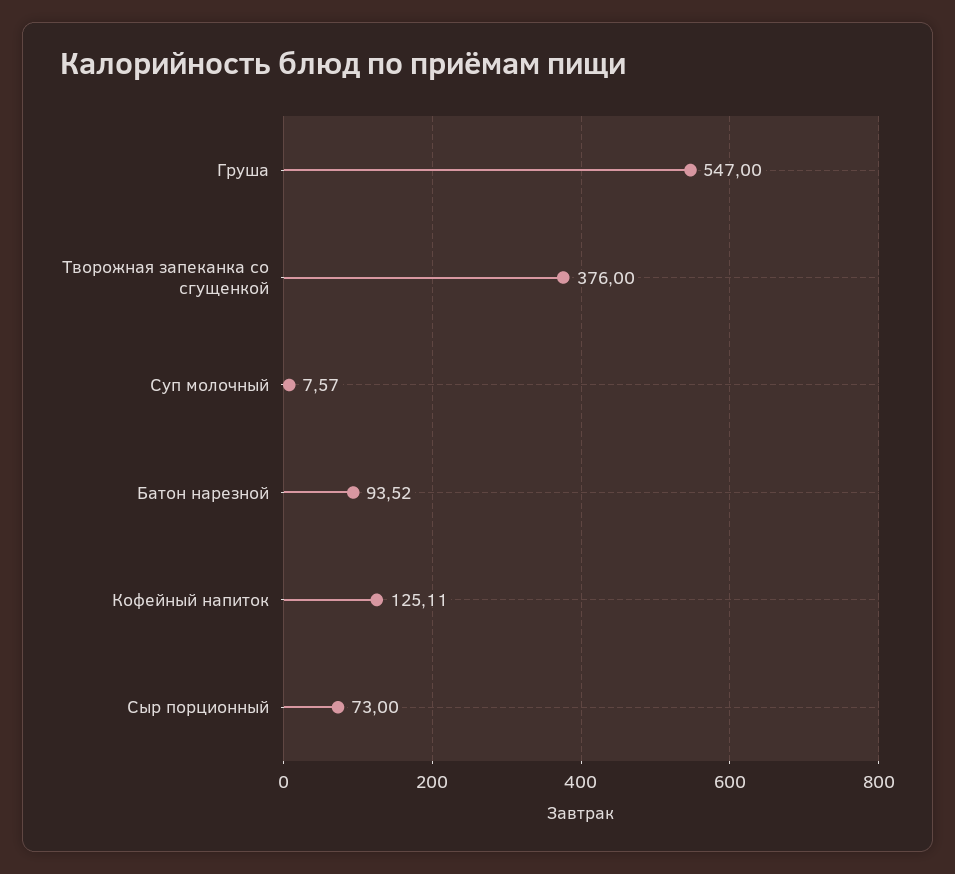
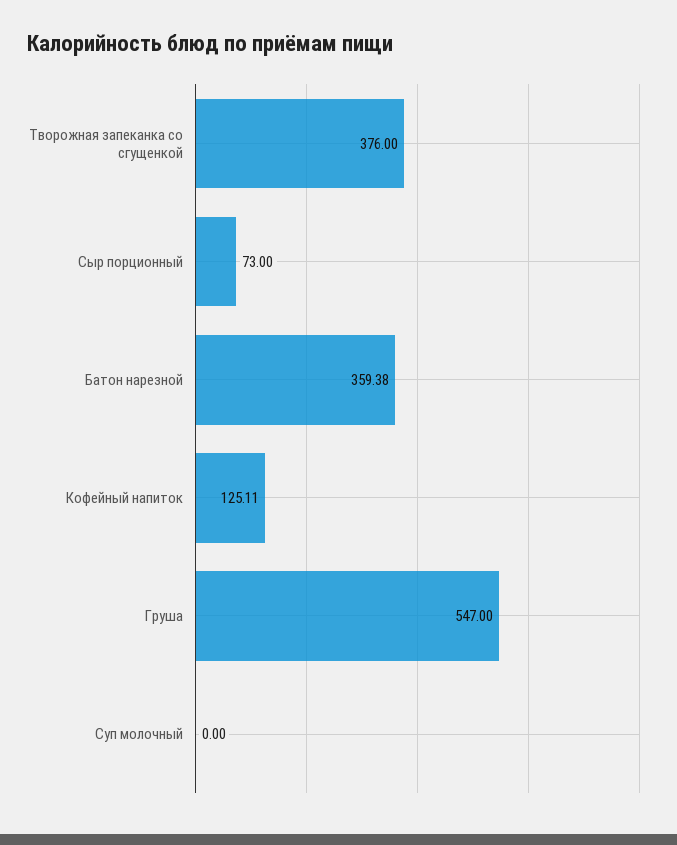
  {
    "Груша": 547,
    "Творожная запеканка со сгущенкой": 376,
-   "Суп молочный": 7.57,
+   "Суп молочный": 0,
-   "Батон нарезной": 93.52,
+   "Батон нарезной": 359.38,
    "Кофейный напиток": 125.11,
    "Сыр порционный": 73
  }

